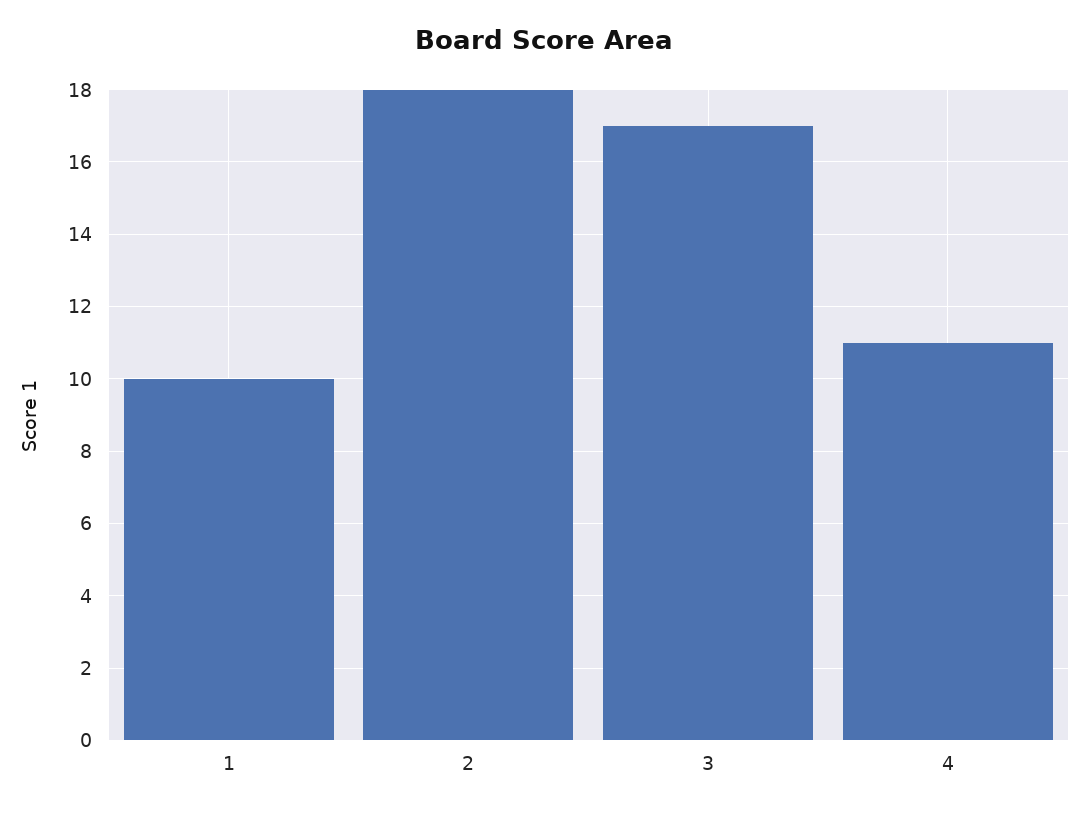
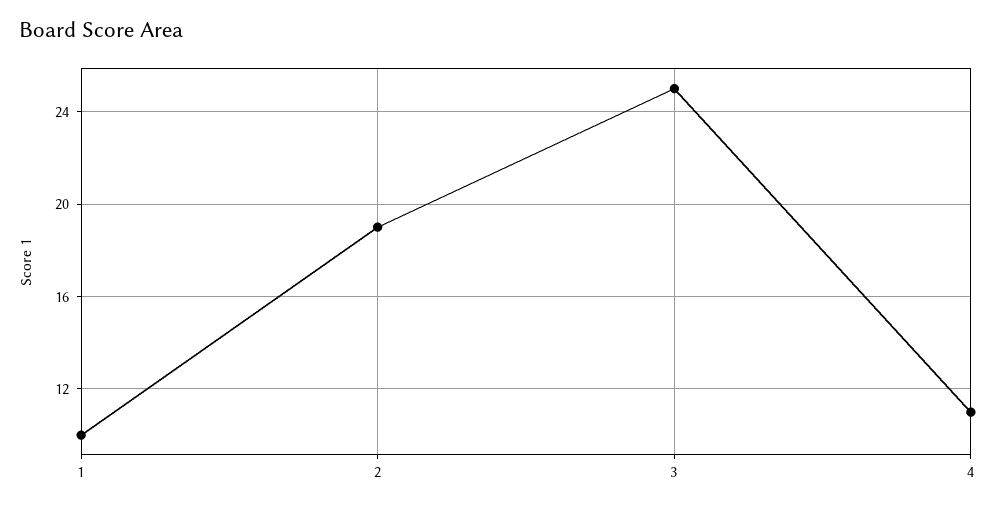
  {
    "1": 10,
-   "2": 18,
+   "2": 19,
-   "3": 17,
+   "3": 25,
    "4": 11
  }

